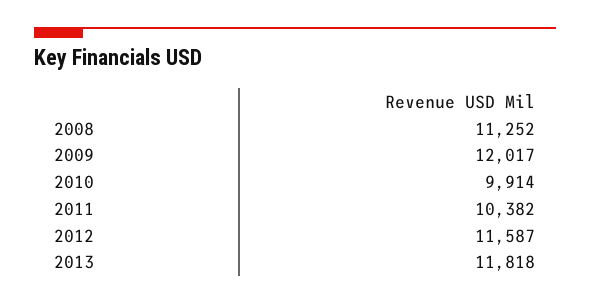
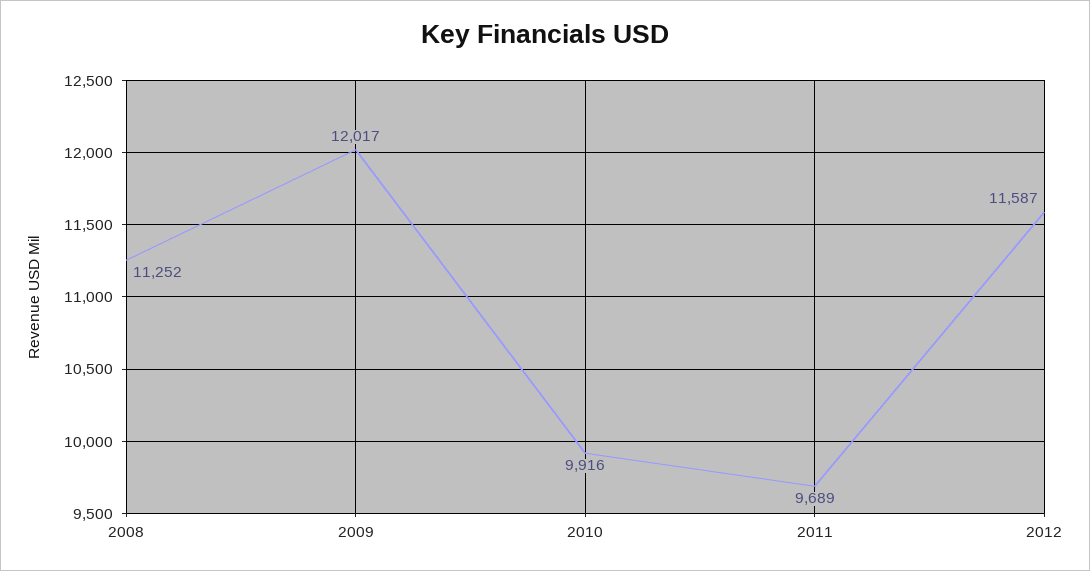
  {
    "2008": 11252,
    "2009": 12017,
-   "2010": 9914,
+   "2010": 9916,
-   "2011": 10382,
+   "2011": 9689,
-   "2012": 11587,
+   "2012": 11587
-   "2013": 11818
  }

